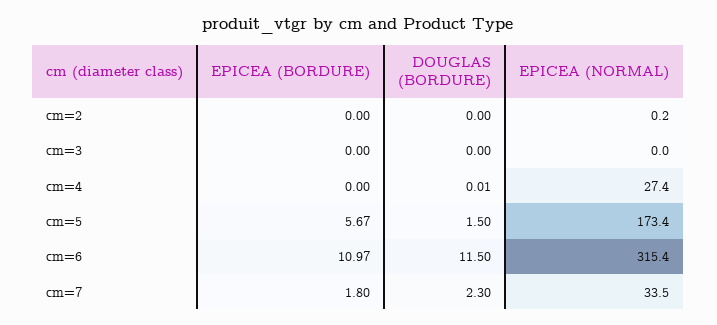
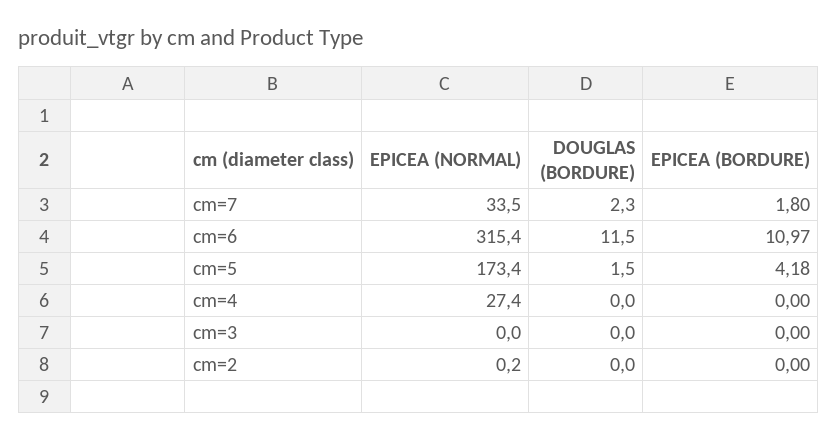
  {
    "EPICEA (BORDURE)": {
      "cm=2": 0,
      "cm=3": 0,
      "cm=4": 0,
-     "cm=5": 5.67,
+     "cm=5": 4.18,
      "cm=6": 10.97,
      "cm=7": 1.8
    },
    "DOUGLAS (BORDURE)": {
      "cm=2": 0,
      "cm=3": 0,
-     "cm=4": 0.01,
+     "cm=4": 0,
      "cm=5": 1.5,
      "cm=6": 11.5,
      "cm=7": 2.3
    },
    "EPICEA (NORMAL)": {
      "cm=2": 0.2,
      "cm=3": 0,
      "cm=4": 27.4,
      "cm=5": 173.4,
      "cm=6": 315.4,
      "cm=7": 33.5
    }
  }

